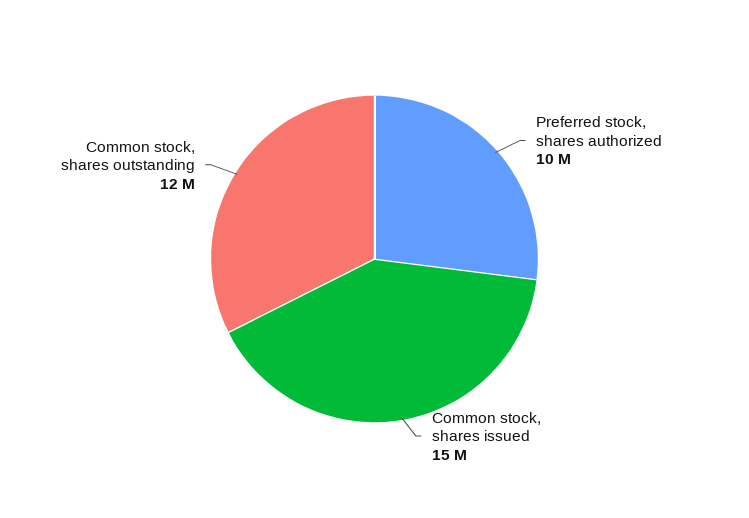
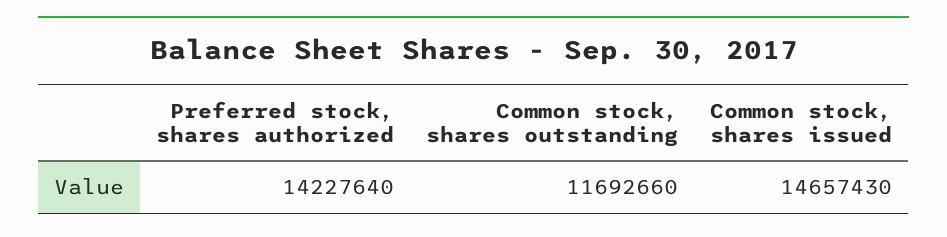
  {
-   "Preferred stock, shares authorized": 10000000,
+   "Preferred stock, shares authorized": 14227640,
    "Common stock, shares issued": 14657430,
    "Common stock, shares outstanding": 11692660
  }

